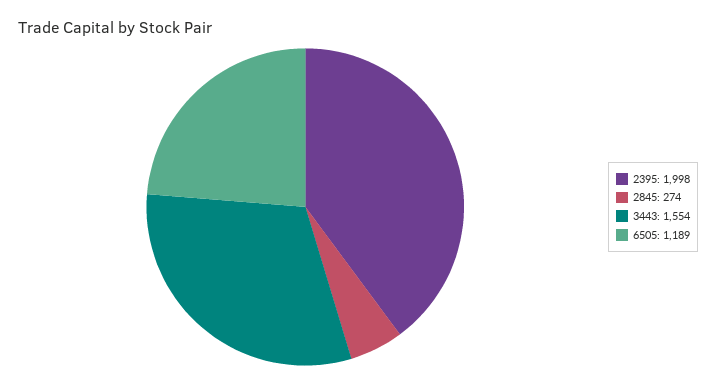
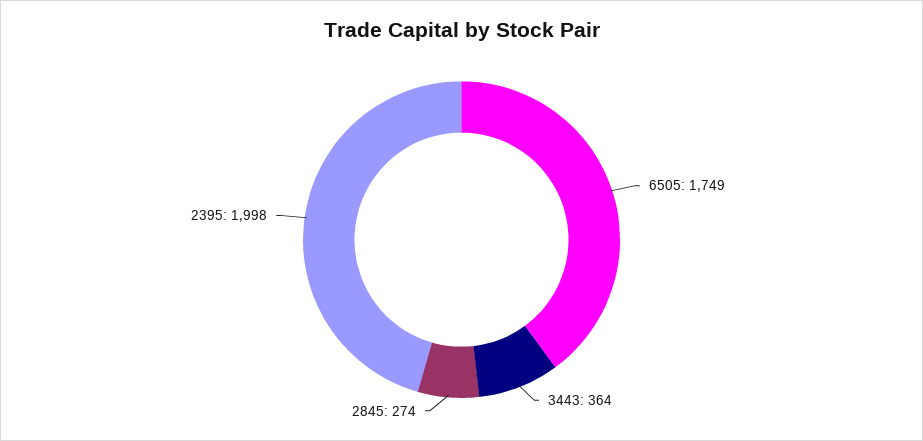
  {
    "2395": 1998,
    "2845": 274,
-   "3443": 1554,
+   "3443": 364,
-   "6505": 1189
+   "6505": 1749
  }

